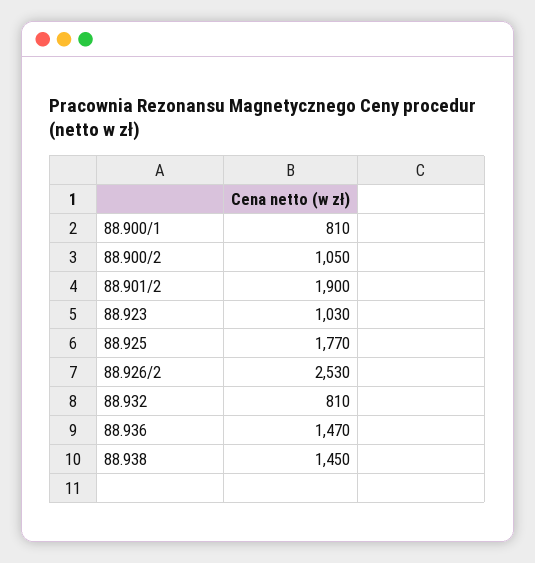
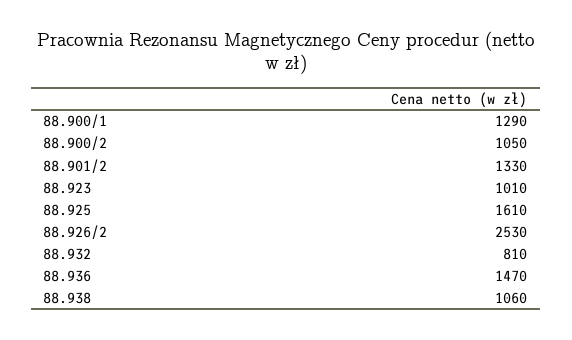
  {
-   "88.900/1": 810,
+   "88.900/1": 1290,
    "88.900/2": 1050,
-   "88.901/2": 1900,
+   "88.901/2": 1330,
-   "88.923": 1030,
+   "88.923": 1010,
-   "88.925": 1770,
+   "88.925": 1610,
    "88.926/2": 2530,
    "88.932": 810,
    "88.936": 1470,
-   "88.938": 1450
+   "88.938": 1060
  }

